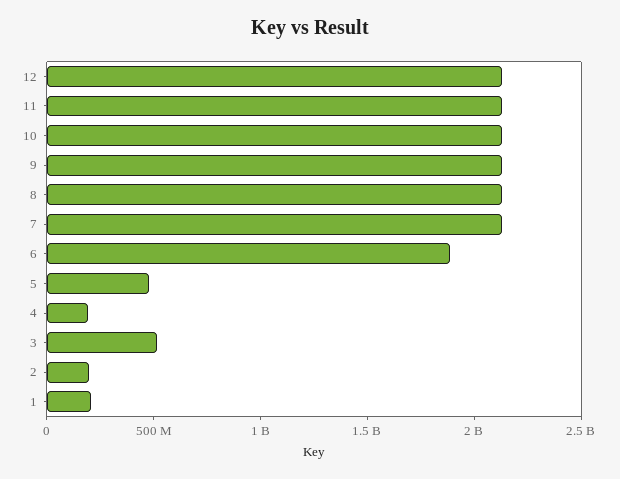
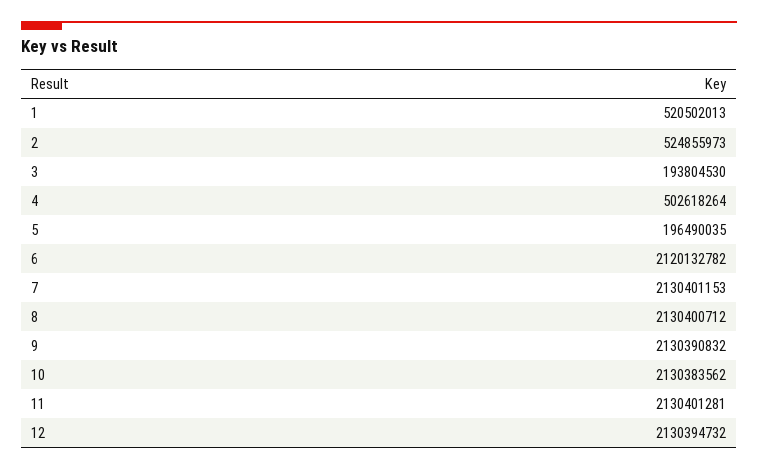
  {
    "12": 2130394732,
    "11": 2130401281,
    "10": 2130383562,
    "9": 2130390832,
    "8": 2130400712,
    "7": 2130401153,
-   "6": 1900000000,
+   "6": 2120132782,
-   "5": 500000000,
+   "5": 196490035,
-   "4": 200000000,
+   "4": 502618264,
-   "3": 500000000,
+   "3": 193804530,
-   "2": 200000000,
+   "2": 524855973,
-   "1": 200000000
+   "1": 520502013
  }

